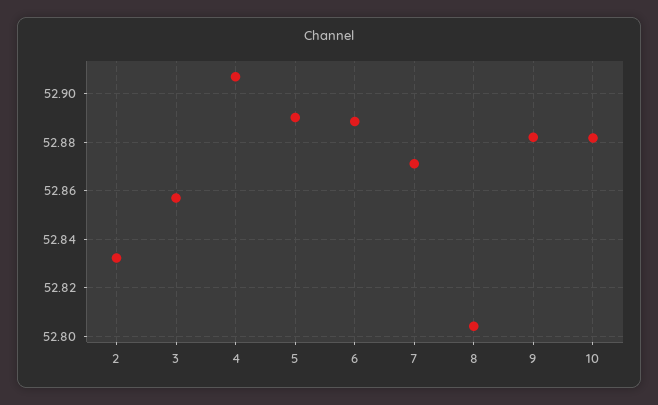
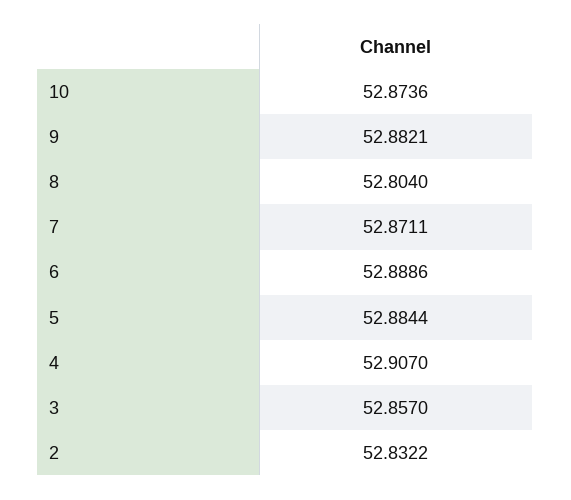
  {
    "2": 52.8322,
    "3": 52.857,
    "4": 52.907,
-   "5": 52.89,
+   "5": 52.8844,
    "6": 52.8886,
    "7": 52.8711,
    "8": 52.804,
    "9": 52.8821,
-   "10": 52.8825
+   "10": 52.8736
  }

